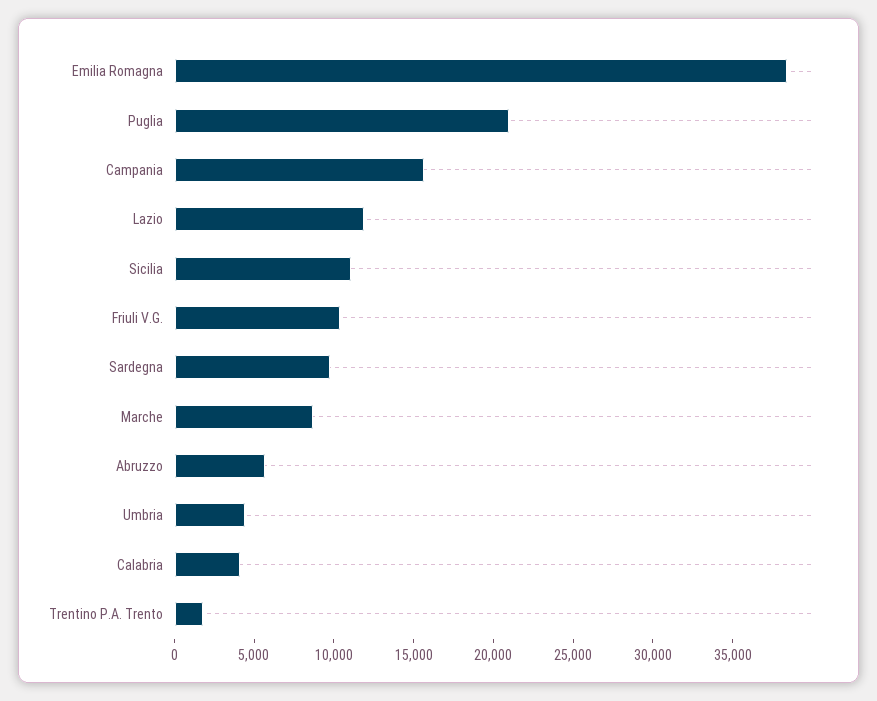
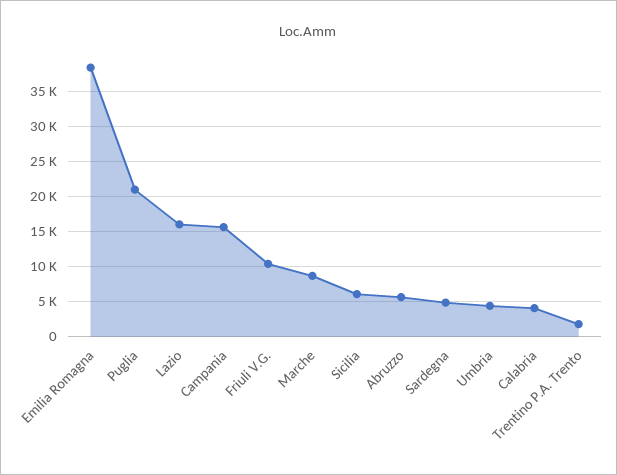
  {
    "Emilia Romagna": 38000,
    "Puglia": 21000,
    "Campania": 16000,
-   "Lazio": 12000,
+   "Lazio": 16000,
-   "Sicilia": 11000,
+   "Sicilia": 6000,
    "Friuli V.G.": 10000,
-   "Sardegna": 10000,
+   "Sardegna": 5000,
    "Marche": 9000,
    "Abruzzo": 6000,
    "Umbria": 4000,
    "Calabria": 4000,
    "Trentino P.A. Trento": 2000
  }

